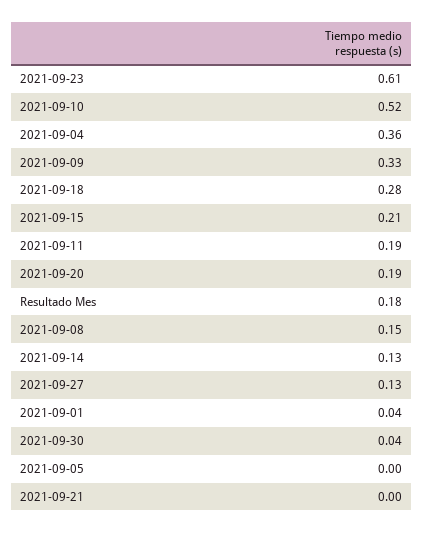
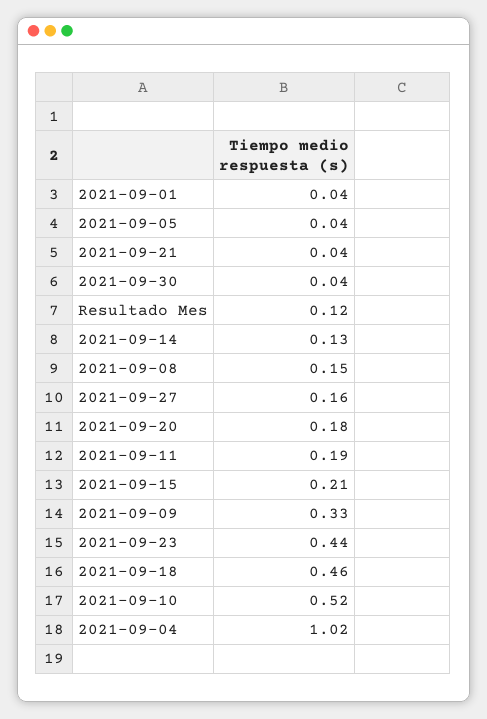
  {
-   "2021-09-23": 0.61,
+   "2021-09-23": 0.44,
    "2021-09-10": 0.52,
-   "2021-09-04": 0.36,
+   "2021-09-04": 1.02,
    "2021-09-09": 0.33,
-   "2021-09-18": 0.28,
+   "2021-09-18": 0.46,
    "2021-09-15": 0.21,
    "2021-09-11": 0.19,
-   "2021-09-20": 0.19,
+   "2021-09-20": 0.18,
-   "Resultado Mes": 0.18,
+   "Resultado Mes": 0.12,
    "2021-09-08": 0.15,
    "2021-09-14": 0.13,
-   "2021-09-27": 0.13,
+   "2021-09-27": 0.16,
    "2021-09-01": 0.04,
    "2021-09-30": 0.04,
-   "2021-09-05": 0,
+   "2021-09-05": 0.04,
-   "2021-09-21": 0
+   "2021-09-21": 0.04
  }

